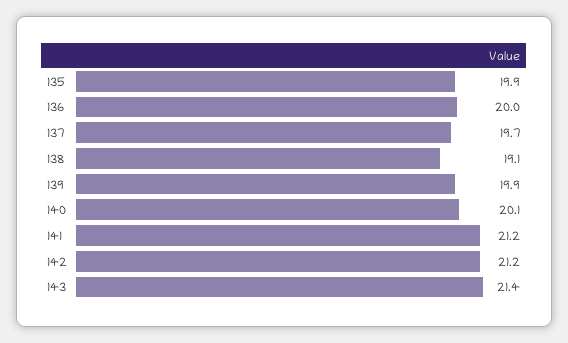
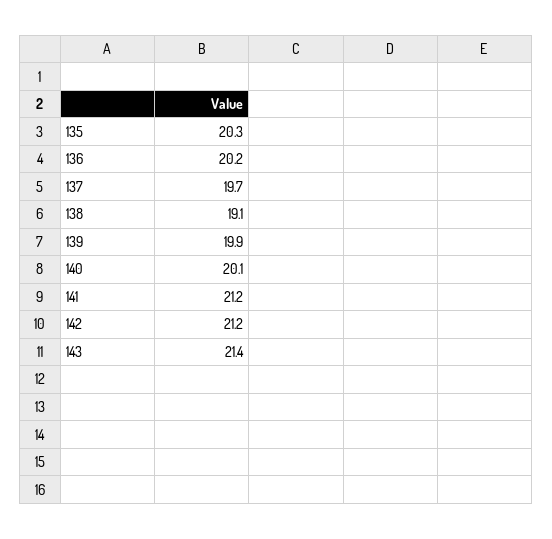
  {
-   "135": 19.9,
+   "135": 20.3,
-   "136": 20,
+   "136": 20.2,
    "137": 19.7,
    "138": 19.1,
    "139": 19.9,
    "140": 20.1,
    "141": 21.2,
    "142": 21.2,
    "143": 21.4
  }

